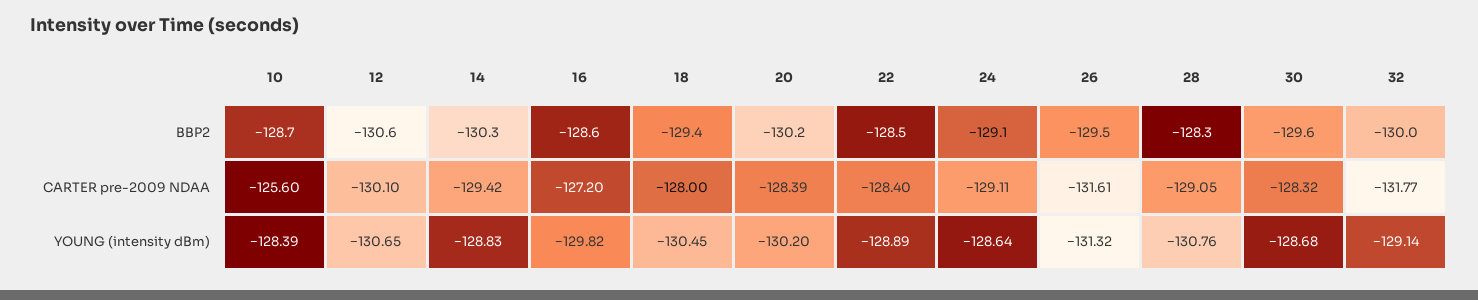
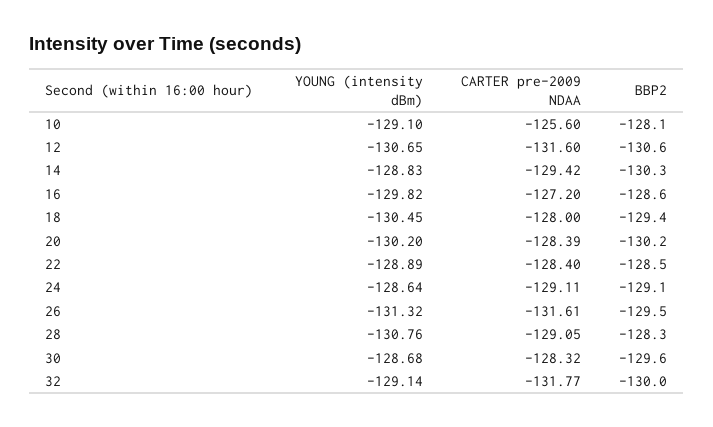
  {
    "10": {
-     "BBP2": -128.7,
+     "BBP2": -128.1,
      "CARTER pre-2009 NDAA": -125.6,
-     "YOUNG (intensity dBm)": -128.39
+     "YOUNG (intensity dBm)": -129.1
    },
    "12": {
      "BBP2": -130.6,
-     "CARTER pre-2009 NDAA": -130.1,
+     "CARTER pre-2009 NDAA": -131.6,
      "YOUNG (intensity dBm)": -130.65
    },
    "14": {
      "BBP2": -130.3,
      "CARTER pre-2009 NDAA": -129.42,
      "YOUNG (intensity dBm)": -128.83
    },
    "16": {
      "BBP2": -128.6,
      "CARTER pre-2009 NDAA": -127.2,
      "YOUNG (intensity dBm)": -129.82
    },
    "18": {
      "BBP2": -129.4,
      "CARTER pre-2009 NDAA": -128,
      "YOUNG (intensity dBm)": -130.45
    },
    "20": {
      "BBP2": -130.2,
      "CARTER pre-2009 NDAA": -128.39,
      "YOUNG (intensity dBm)": -130.2
    },
    "22": {
      "BBP2": -128.5,
      "CARTER pre-2009 NDAA": -128.4,
      "YOUNG (intensity dBm)": -128.89
    },
    "24": {
      "BBP2": -129.1,
      "CARTER pre-2009 NDAA": -129.11,
      "YOUNG (intensity dBm)": -128.64
    },
    "26": {
      "BBP2": -129.5,
      "CARTER pre-2009 NDAA": -131.61,
      "YOUNG (intensity dBm)": -131.32
    },
    "28": {
      "BBP2": -128.3,
      "CARTER pre-2009 NDAA": -129.05,
      "YOUNG (intensity dBm)": -130.76
    },
    "30": {
      "BBP2": -129.6,
      "CARTER pre-2009 NDAA": -128.32,
      "YOUNG (intensity dBm)": -128.68
    },
    "32": {
      "BBP2": -130,
      "CARTER pre-2009 NDAA": -131.77,
      "YOUNG (intensity dBm)": -129.14
    }
  }

